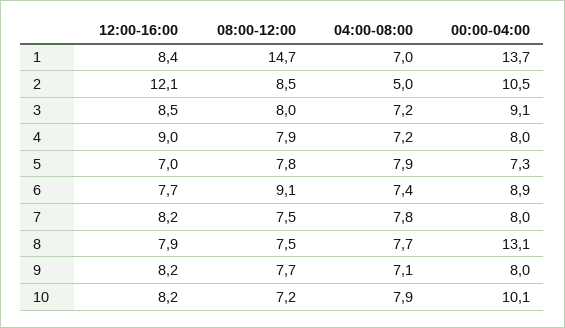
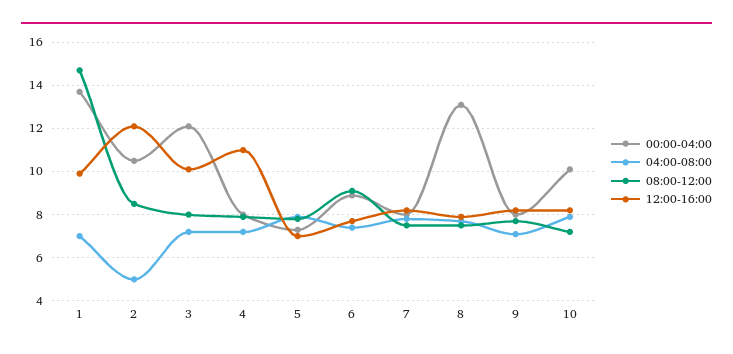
  {
    "12:00-16:00": {
-     "1": 8.4,
+     "1": 10,
      "2": 12.1,
-     "3": 8.5,
+     "3": 10,
-     "4": 9,
+     "4": 11,
      "5": 7,
      "6": 7.7,
      "7": 8.2,
      "8": 7.9,
      "9": 8.2,
      "10": 8.2
    },
    "08:00-12:00": {
      "1": 14.7,
      "2": 8.5,
      "3": 8,
      "4": 7.9,
      "5": 7.8,
      "6": 9.1,
      "7": 7.5,
      "8": 7.5,
      "9": 7.7,
      "10": 7.2
    },
    "04:00-08:00": {
      "1": 7,
      "2": 5,
      "3": 7.2,
      "4": 7.2,
      "5": 7.9,
      "6": 7.4,
      "7": 7.8,
      "8": 7.7,
      "9": 7.1,
      "10": 7.9
    },
    "00:00-04:00": {
      "1": 13.7,
      "2": 10.5,
-     "3": 9.1,
+     "3": 12,
      "4": 8,
      "5": 7.3,
      "6": 8.9,
      "7": 8,
      "8": 13.1,
      "9": 8,
      "10": 10.1
    }
  }

